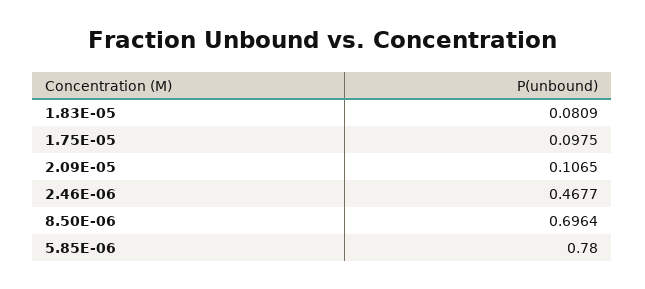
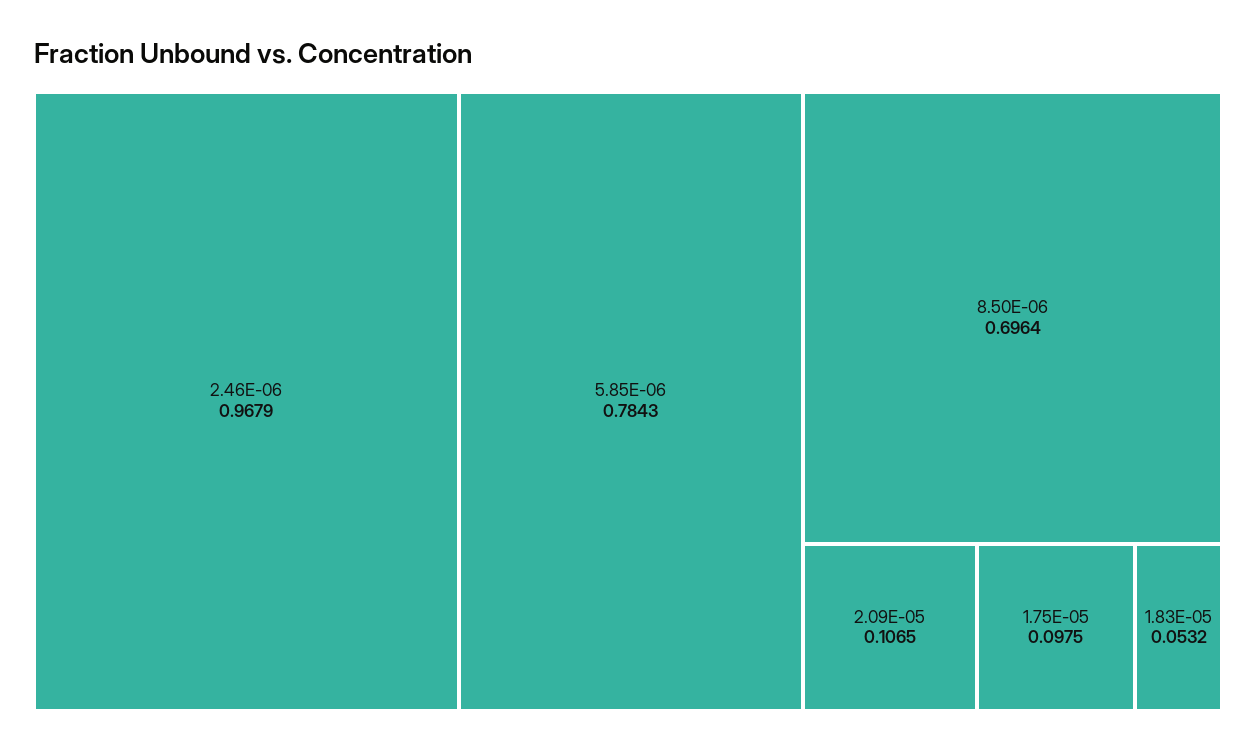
  {
-   "1.83E-05": 0.0809,
+   "1.83E-05": 0.0532,
    "1.75E-05": 0.0975,
    "2.09E-05": 0.1065,
-   "2.46E-06": 0.4677,
+   "2.46E-06": 0.9679,
    "8.50E-06": 0.6964,
-   "5.85E-06": 0.78
+   "5.85E-06": 0.7843
  }

